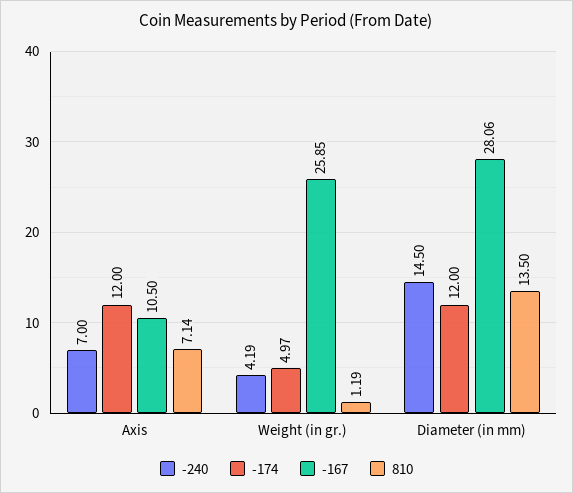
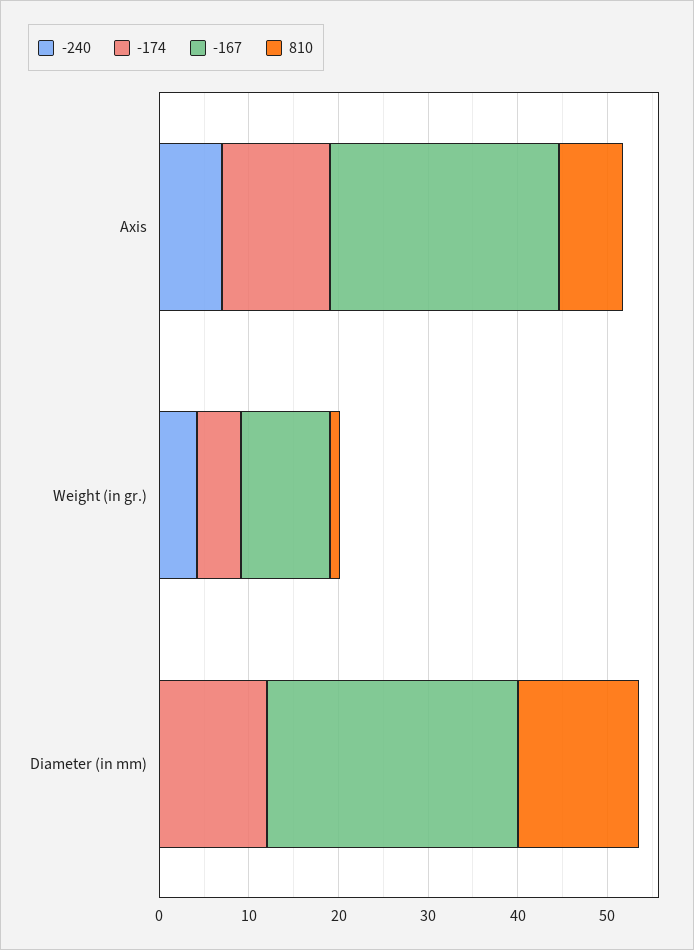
  {
    "-240": {
      "Axis": 7,
      "Weight (in gr.)": 4.19,
-     "Diameter (in mm)": 14.5
+     "Diameter (in mm)": 0
    },
    "-174": {
      "Axis": 12,
      "Weight (in gr.)": 4.97,
      "Diameter (in mm)": 12
    },
    "-167": {
-     "Axis": 10.5,
+     "Axis": 26,
-     "Weight (in gr.)": 25.85,
+     "Weight (in gr.)": 10,
      "Diameter (in mm)": 28.06
    },
    "810": {
      "Axis": 7.14,
      "Weight (in gr.)": 1.19,
      "Diameter (in mm)": 13.5
    }
  }

